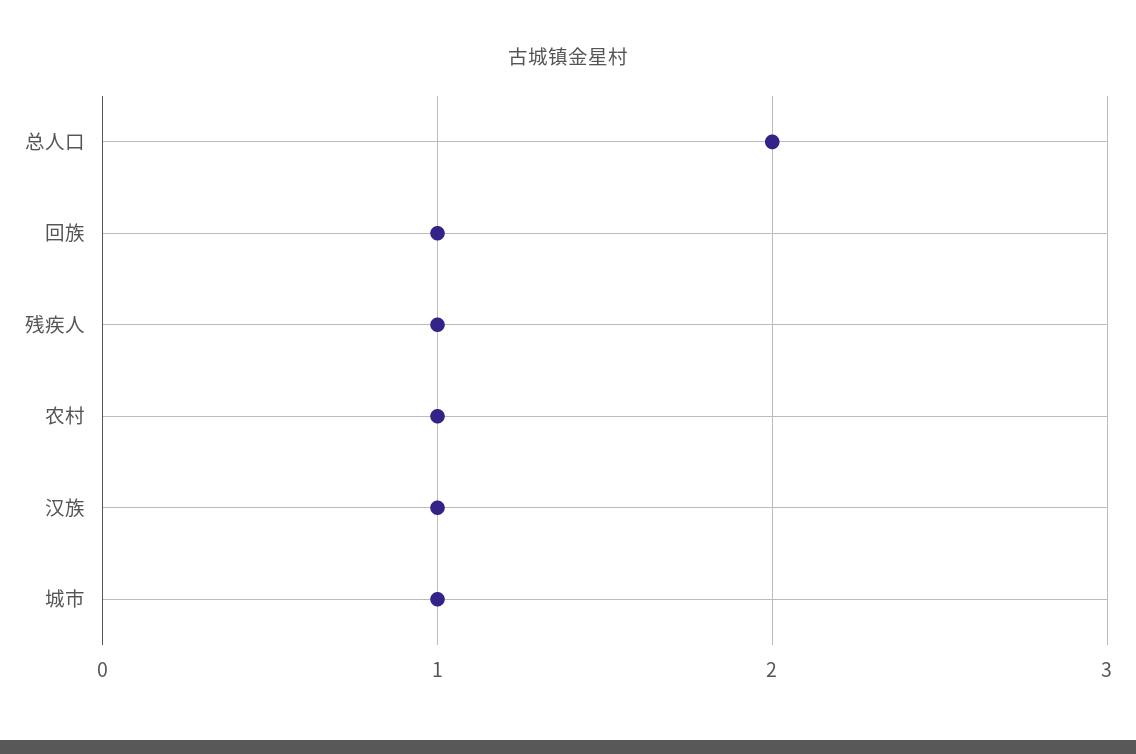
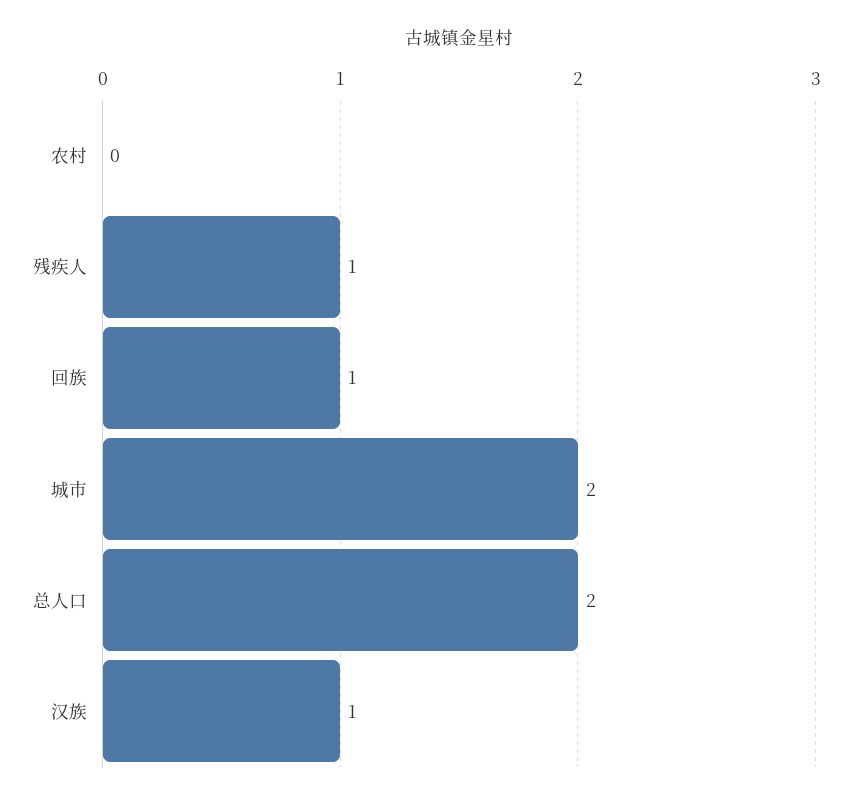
  {
    "总人口": 2,
    "回族": 1,
    "残疾人": 1,
-   "农村": 1,
+   "农村": 0,
    "汉族": 1,
-   "城市": 1
+   "城市": 2
  }

